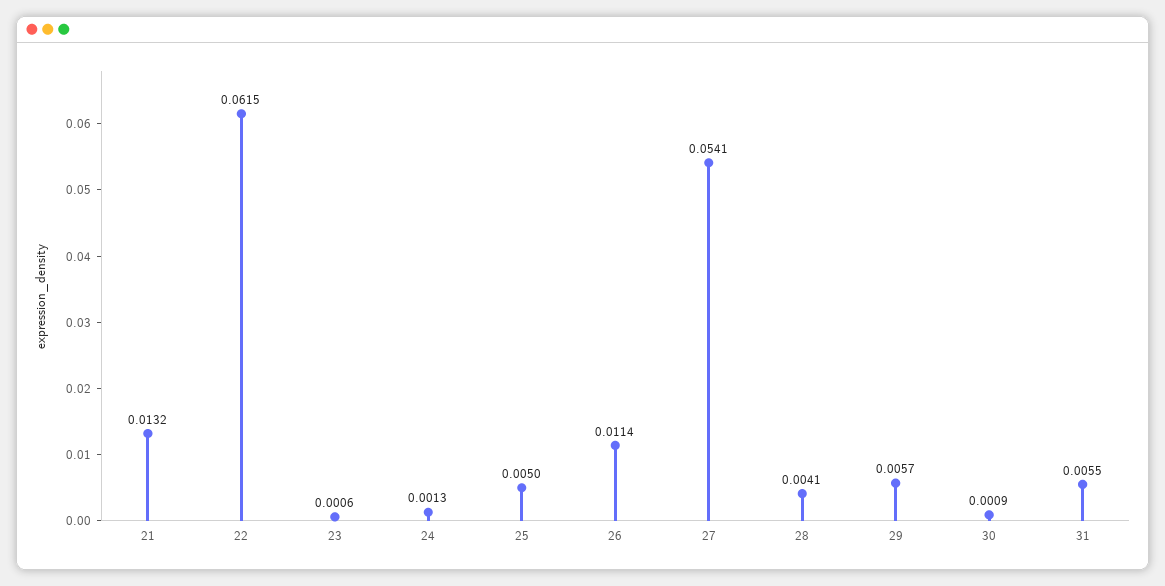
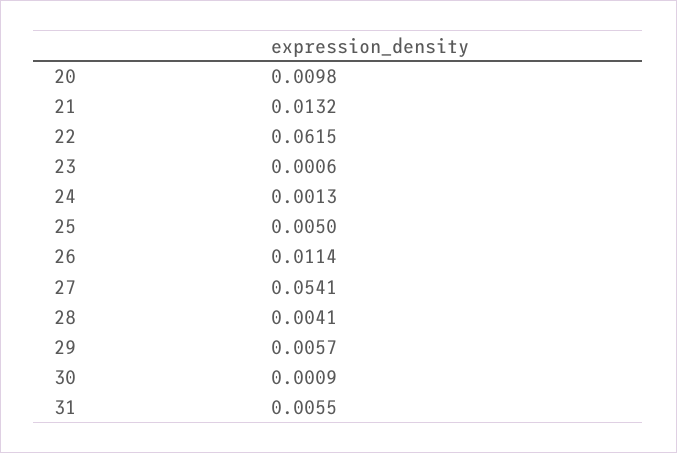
  {
    "21": 0.0132,
    "22": 0.0615,
    "23": 0.0006,
    "24": 0.0013,
    "25": 0.005,
    "26": 0.0114,
    "27": 0.0541,
    "28": 0.0041,
    "29": 0.0057,
    "30": 0.0009,
-   "31": 0.0055
+   "31": 0.0055,
+   "20": 0.0098
  }

